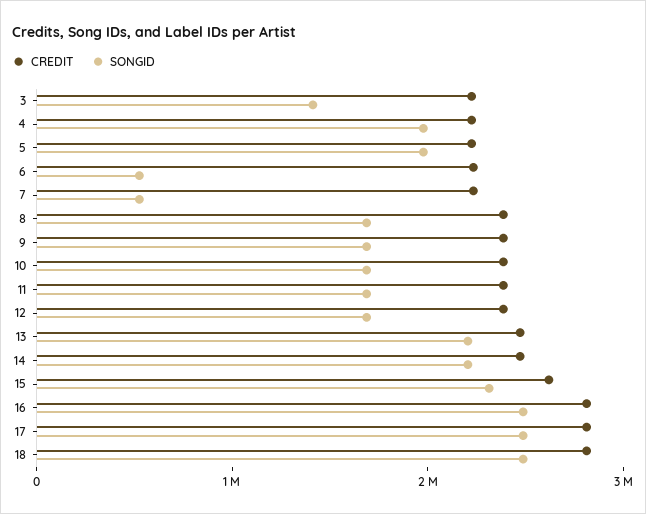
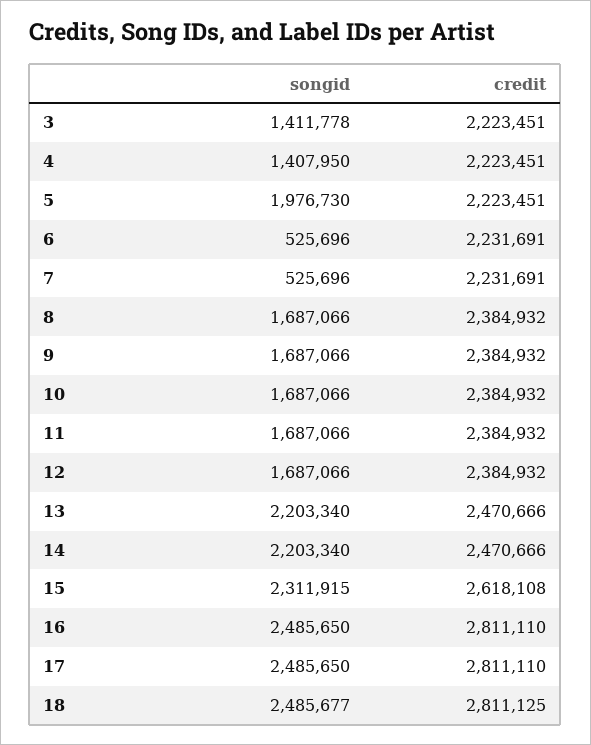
  {
    "CREDIT": {
      "3": 2223451,
      "4": 2223451,
      "5": 2223451,
      "6": 2231691,
      "7": 2231691,
      "8": 2384932,
      "9": 2384932,
      "10": 2384932,
      "11": 2384932,
      "12": 2384932,
      "13": 2470666,
      "14": 2470666,
      "15": 2618108,
      "16": 2811110,
      "17": 2811110,
      "18": 2811125
    },
    "SONGID": {
      "3": 1411778,
-     "4": 2000000,
+     "4": 1407950,
      "5": 1976730,
      "6": 525696,
      "7": 525696,
      "8": 1687066,
      "9": 1687066,
      "10": 1687066,
      "11": 1687066,
      "12": 1687066,
      "13": 2203340,
      "14": 2203340,
      "15": 2311915,
      "16": 2485650,
      "17": 2485650,
      "18": 2485677
    }
  }

